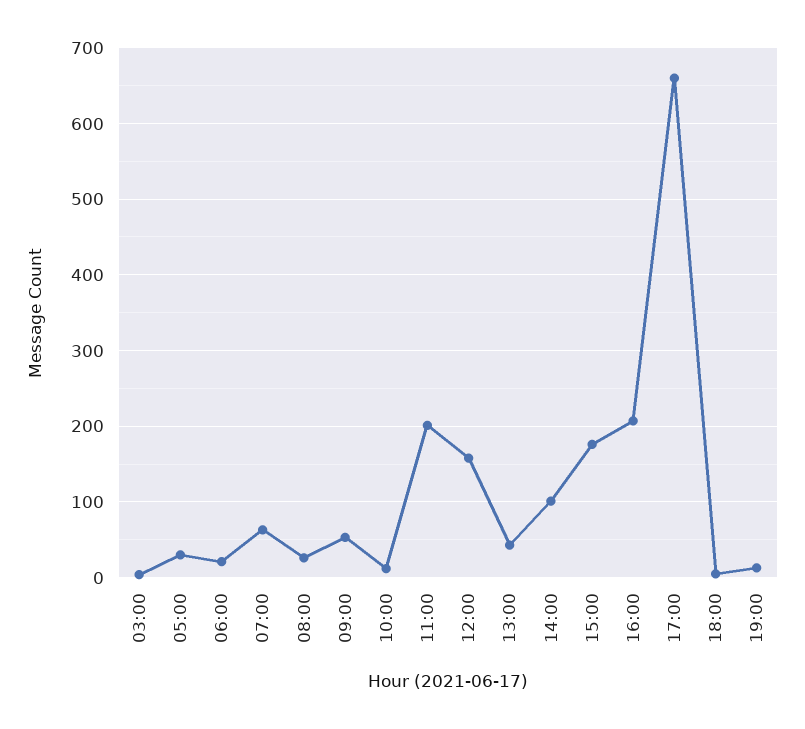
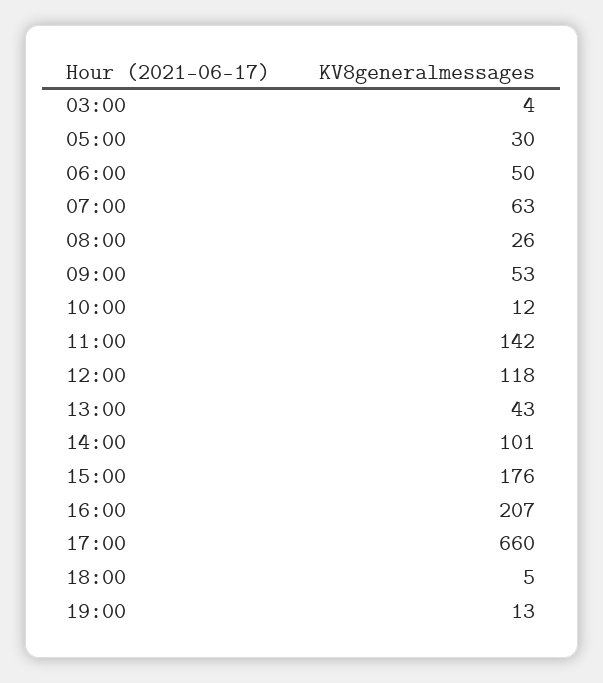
  {
    "03:00": 4,
    "05:00": 30,
-   "06:00": 20,
+   "06:00": 50,
    "07:00": 63,
    "08:00": 26,
    "09:00": 53,
    "10:00": 12,
-   "11:00": 200,
+   "11:00": 142,
-   "12:00": 160,
+   "12:00": 118,
    "13:00": 43,
    "14:00": 101,
    "15:00": 176,
    "16:00": 207,
    "17:00": 660,
    "18:00": 5,
    "19:00": 13
  }

